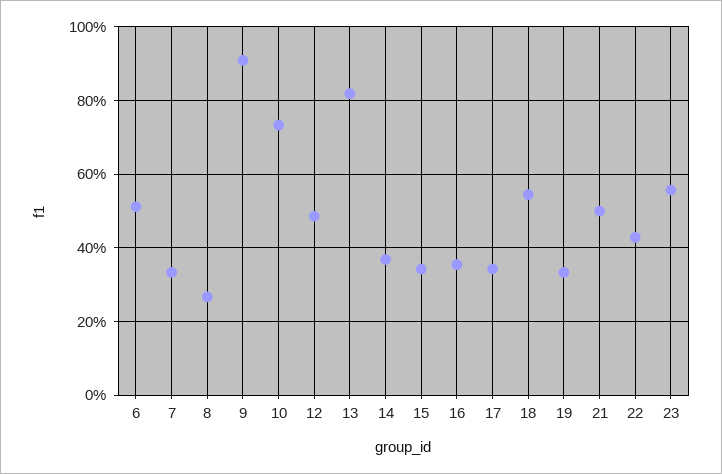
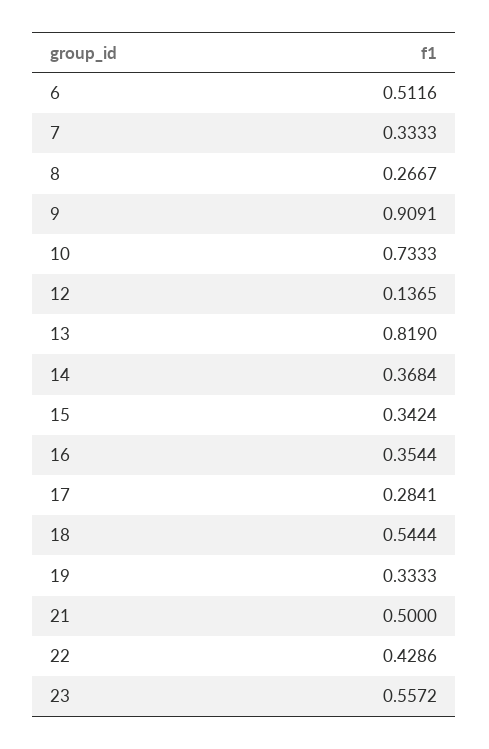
  {
    "6": 0.5116,
    "7": 0.3333,
    "8": 0.2667,
    "9": 0.9091,
    "10": 0.7333,
-   "12": 0.48,
+   "12": 0.1365,
    "13": 0.819,
    "14": 0.3684,
    "15": 0.3424,
    "16": 0.3544,
-   "17": 0.34,
+   "17": 0.2841,
    "18": 0.5444,
    "19": 0.3333,
    "21": 0.5,
    "22": 0.4286,
    "23": 0.5572
  }

